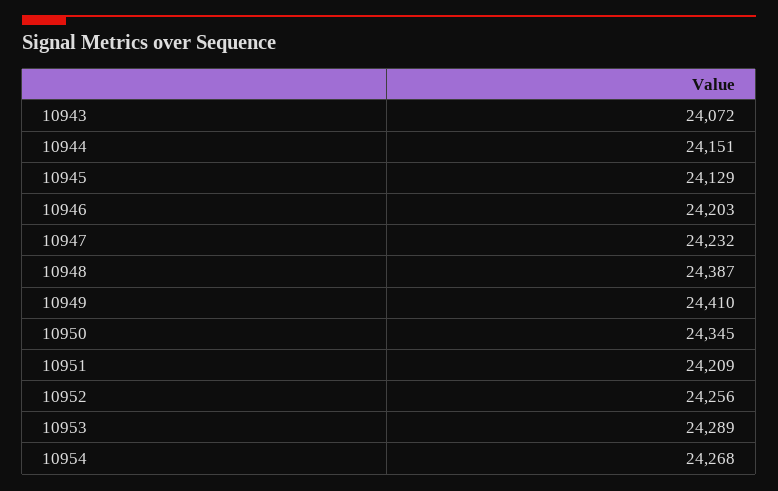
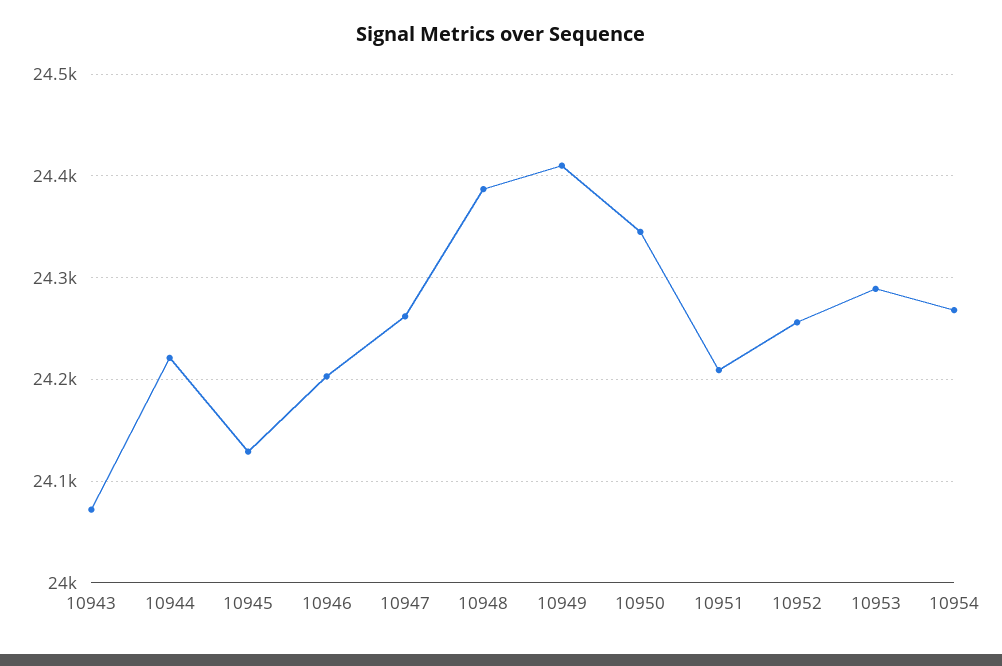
  {
    "10943": 24072,
-   "10944": 24151,
+   "10944": 24220,
    "10945": 24129,
    "10946": 24203,
-   "10947": 24232,
+   "10947": 24260,
    "10948": 24387,
    "10949": 24410,
    "10950": 24345,
    "10951": 24209,
    "10952": 24256,
    "10953": 24289,
    "10954": 24268
  }

